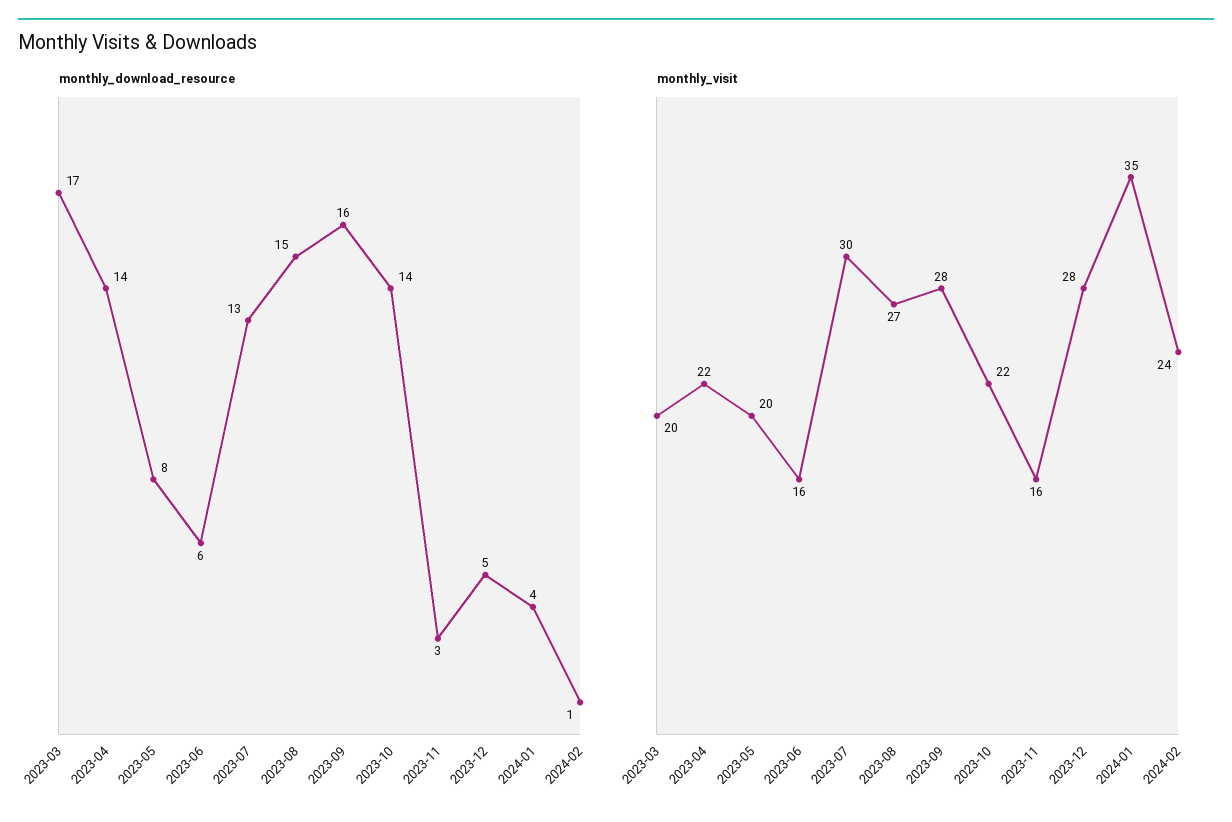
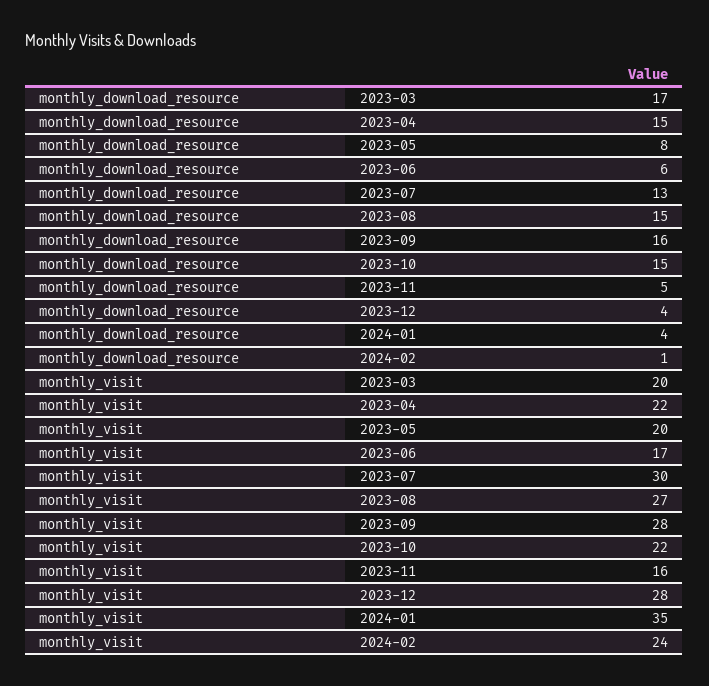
  {
    "monthly_download_resource": {
      "2023-03": 17,
-     "2023-04": 14,
+     "2023-04": 15,
      "2023-05": 8,
      "2023-06": 6,
      "2023-07": 13,
      "2023-08": 15,
      "2023-09": 16,
-     "2023-10": 14,
+     "2023-10": 15,
-     "2023-11": 3,
+     "2023-11": 5,
-     "2023-12": 5,
+     "2023-12": 4,
      "2024-01": 4,
      "2024-02": 1
    },
    "monthly_visit": {
      "2023-03": 20,
      "2023-04": 22,
      "2023-05": 20,
-     "2023-06": 16,
+     "2023-06": 17,
      "2023-07": 30,
      "2023-08": 27,
      "2023-09": 28,
      "2023-10": 22,
      "2023-11": 16,
      "2023-12": 28,
      "2024-01": 35,
      "2024-02": 24
    }
  }

